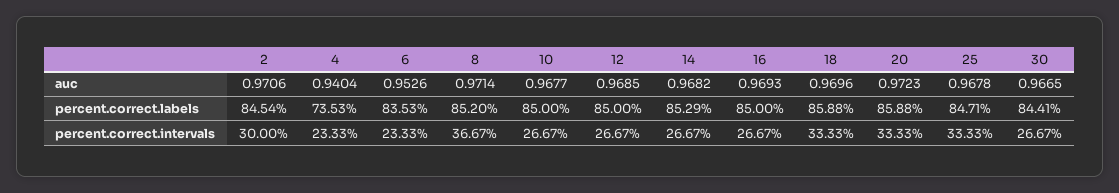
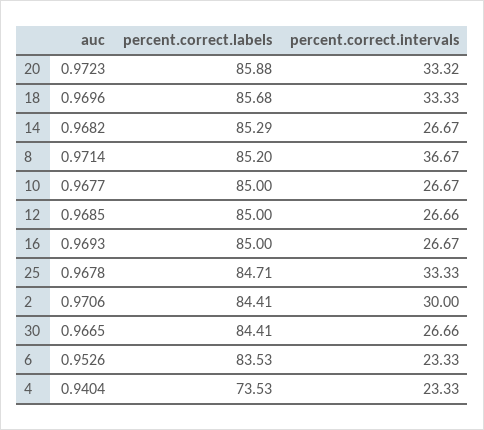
  {
    "2": {
      "auc": 0.9706,
-     "percent.correct.labels": 84.54,
+     "percent.correct.labels": 84.41,
      "percent.correct.intervals": 30
    },
    "4": {
      "auc": 0.9404,
      "percent.correct.labels": 73.53,
      "percent.correct.intervals": 23.33
    },
    "6": {
      "auc": 0.9526,
      "percent.correct.labels": 83.53,
      "percent.correct.intervals": 23.33
    },
    "8": {
      "auc": 0.9714,
      "percent.correct.labels": 85.2,
      "percent.correct.intervals": 36.67
    },
    "10": {
      "auc": 0.9677,
      "percent.correct.labels": 85,
      "percent.correct.intervals": 26.67
    },
    "12": {
      "auc": 0.9685,
      "percent.correct.labels": 85,
-     "percent.correct.intervals": 26.67
+     "percent.correct.intervals": 26.66
    },
    "14": {
      "auc": 0.9682,
      "percent.correct.labels": 85.29,
      "percent.correct.intervals": 26.67
    },
    "16": {
      "auc": 0.9693,
      "percent.correct.labels": 85,
      "percent.correct.intervals": 26.67
    },
    "18": {
      "auc": 0.9696,
-     "percent.correct.labels": 85.88,
+     "percent.correct.labels": 85.68,
      "percent.correct.intervals": 33.33
    },
    "20": {
      "auc": 0.9723,
      "percent.correct.labels": 85.88,
-     "percent.correct.intervals": 33.33
+     "percent.correct.intervals": 33.32
    },
    "25": {
      "auc": 0.9678,
      "percent.correct.labels": 84.71,
      "percent.correct.intervals": 33.33
    },
    "30": {
      "auc": 0.9665,
      "percent.correct.labels": 84.41,
-     "percent.correct.intervals": 26.67
+     "percent.correct.intervals": 26.66
    }
  }

